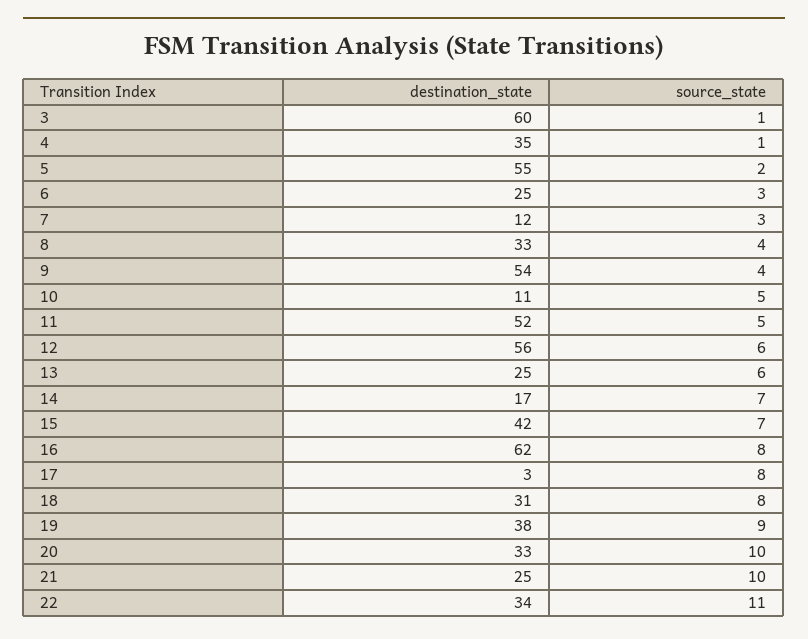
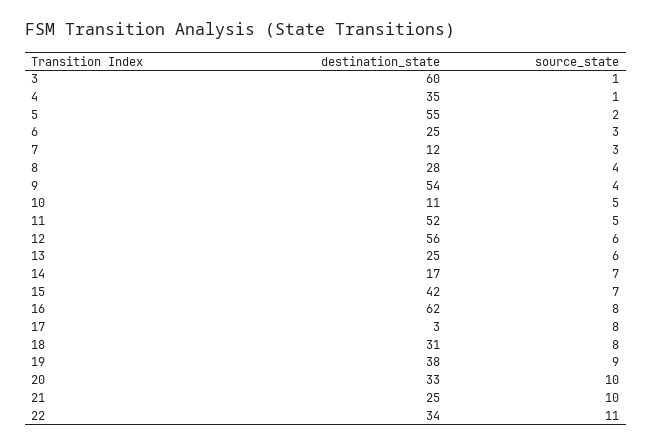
  {
    "destination_state": {
      "3": 60,
      "4": 35,
      "5": 55,
      "6": 25,
      "7": 12,
-     "8": 33,
+     "8": 28,
      "9": 54,
      "10": 11,
      "11": 52,
      "12": 56,
      "13": 25,
      "14": 17,
      "15": 42,
      "16": 62,
      "17": 3,
      "18": 31,
      "19": 38,
      "20": 33,
      "21": 25,
      "22": 34
    },
    "source_state": {
      "3": 1,
      "4": 1,
      "5": 2,
      "6": 3,
      "7": 3,
      "8": 4,
      "9": 4,
      "10": 5,
      "11": 5,
      "12": 6,
      "13": 6,
      "14": 7,
      "15": 7,
      "16": 8,
      "17": 8,
      "18": 8,
      "19": 9,
      "20": 10,
      "21": 10,
      "22": 11
    }
  }

